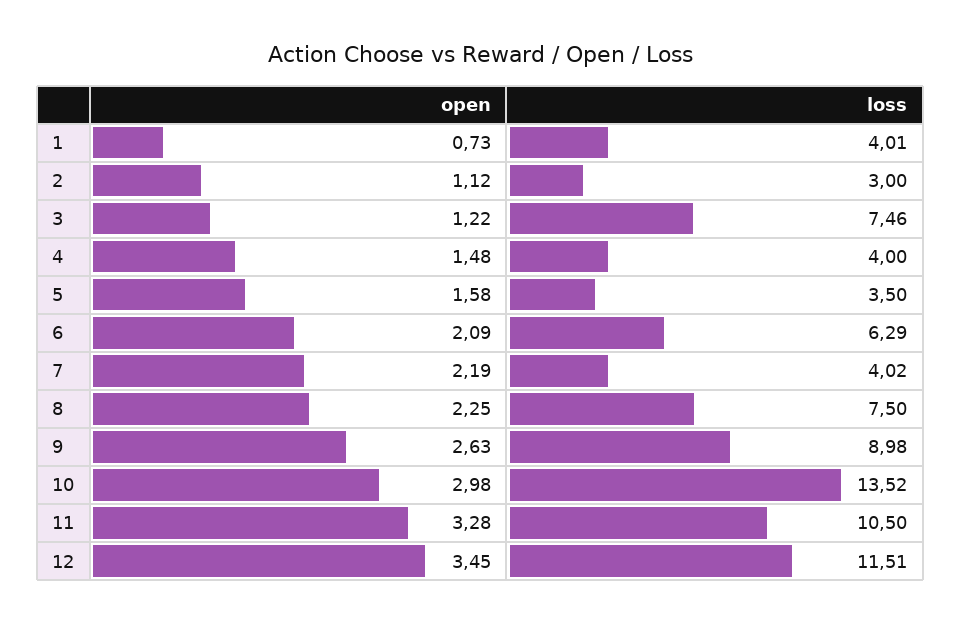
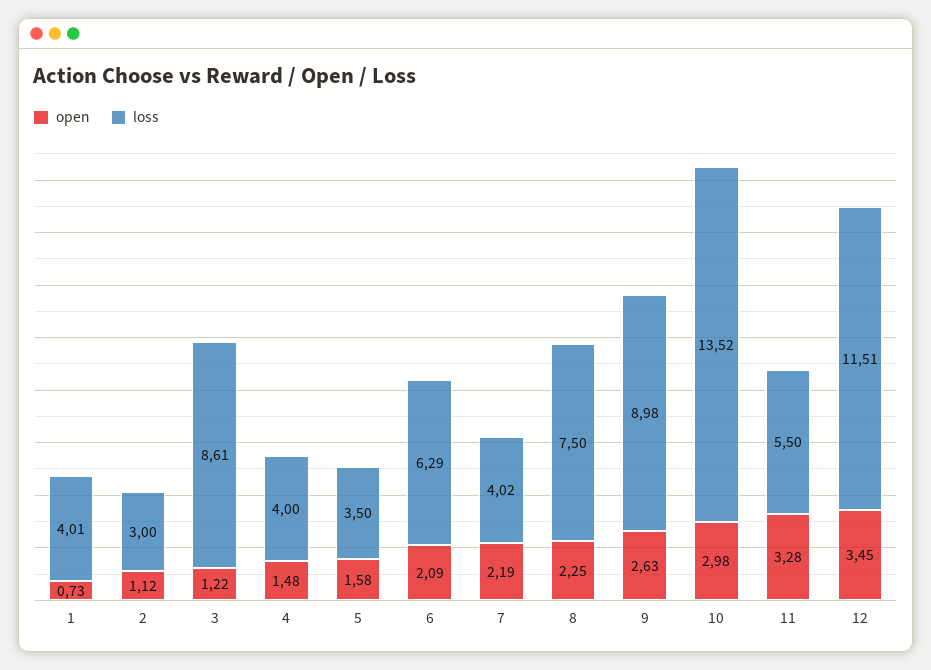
  {
    "open": {
      "1": 0.73,
      "2": 1.12,
      "3": 1.22,
      "4": 1.48,
      "5": 1.58,
      "6": 2.09,
      "7": 2.19,
      "8": 2.25,
      "9": 2.63,
      "10": 2.98,
      "11": 3.28,
      "12": 3.45
    },
    "loss": {
      "1": 4.01,
      "2": 3,
-     "3": 7.46,
+     "3": 8.61,
      "4": 4,
      "5": 3.5,
      "6": 6.29,
      "7": 4.02,
      "8": 7.5,
      "9": 8.98,
      "10": 13.52,
-     "11": 10.5,
+     "11": 5.5,
      "12": 11.51
    }
  }

